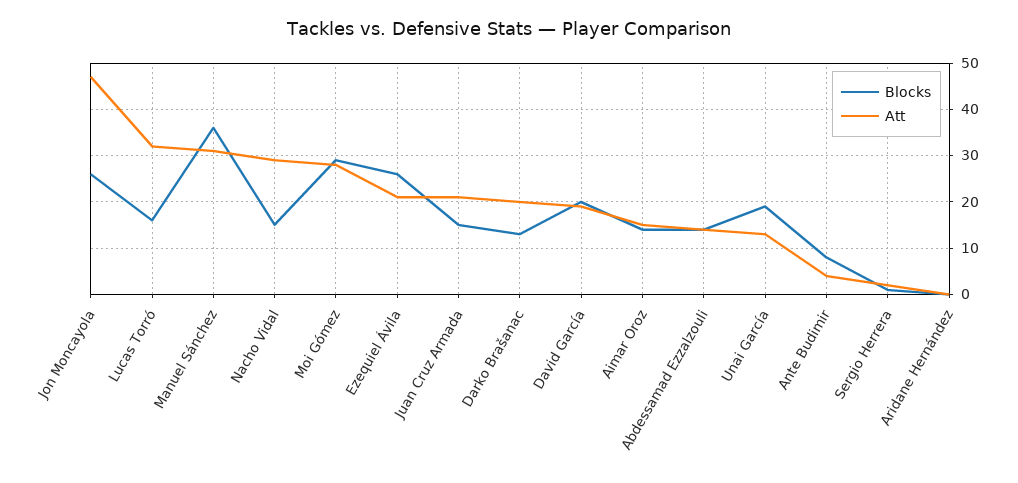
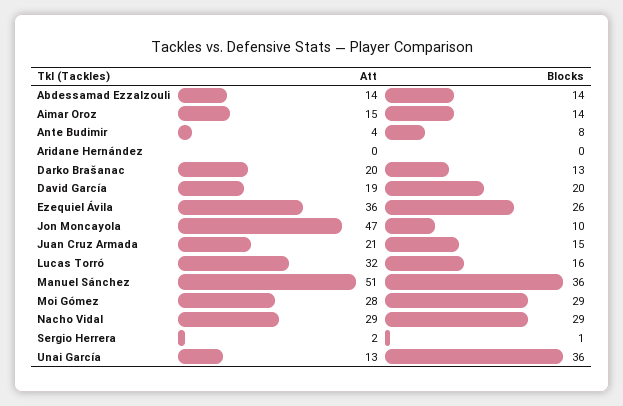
  {
    "Blocks": {
-     "Jon Moncayola": 25,
+     "Jon Moncayola": 10,
      "Lucas Torró": 16,
      "Manuel Sánchez": 36,
-     "Nacho Vidal": 15,
+     "Nacho Vidal": 29,
      "Moi Gómez": 29,
      "Ezequiel Ávila": 26,
      "Juan Cruz Armada": 15,
      "Darko Brašanac": 13,
      "David García": 20,
      "Aimar Oroz": 14,
      "Abdessamad Ezzalzouli": 14,
-     "Unai García": 20,
+     "Unai García": 36,
      "Ante Budimir": 8,
      "Sergio Herrera": 1,
      "Aridane Hernández": 0
    },
    "Att": {
      "Jon Moncayola": 47,
      "Lucas Torró": 32,
-     "Manuel Sánchez": 30,
+     "Manuel Sánchez": 51,
      "Nacho Vidal": 29,
      "Moi Gómez": 28,
-     "Ezequiel Ávila": 20,
+     "Ezequiel Ávila": 36,
      "Juan Cruz Armada": 21,
      "Darko Brašanac": 20,
      "David García": 19,
      "Aimar Oroz": 15,
      "Abdessamad Ezzalzouli": 14,
      "Unai García": 13,
      "Ante Budimir": 4,
      "Sergio Herrera": 2,
      "Aridane Hernández": 0
    }
  }

